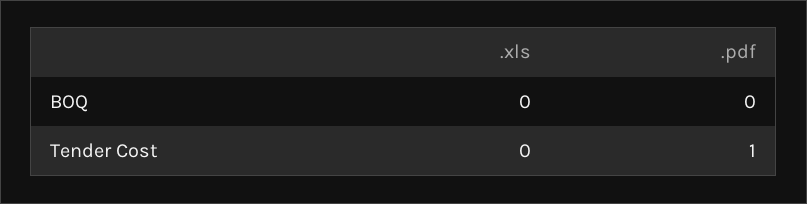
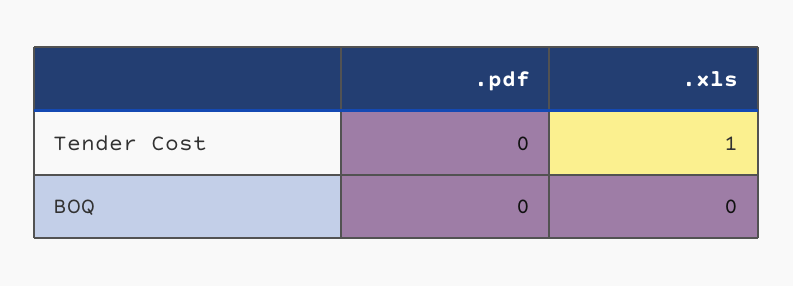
  {
    ".xls": {
      "BOQ": 0,
-     "Tender Cost": 0
+     "Tender Cost": 1
    },
    ".pdf": {
      "BOQ": 0,
-     "Tender Cost": 1
+     "Tender Cost": 0
    }
  }

